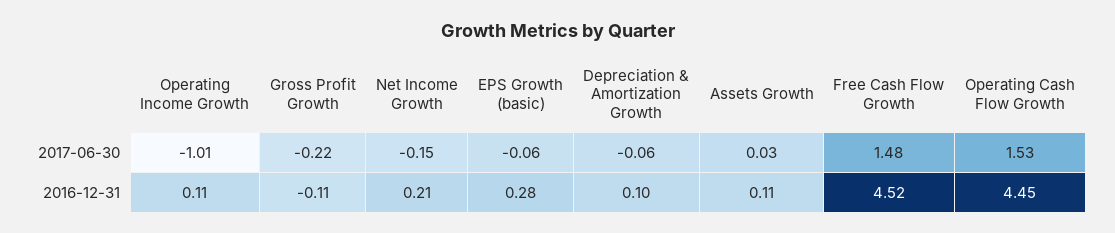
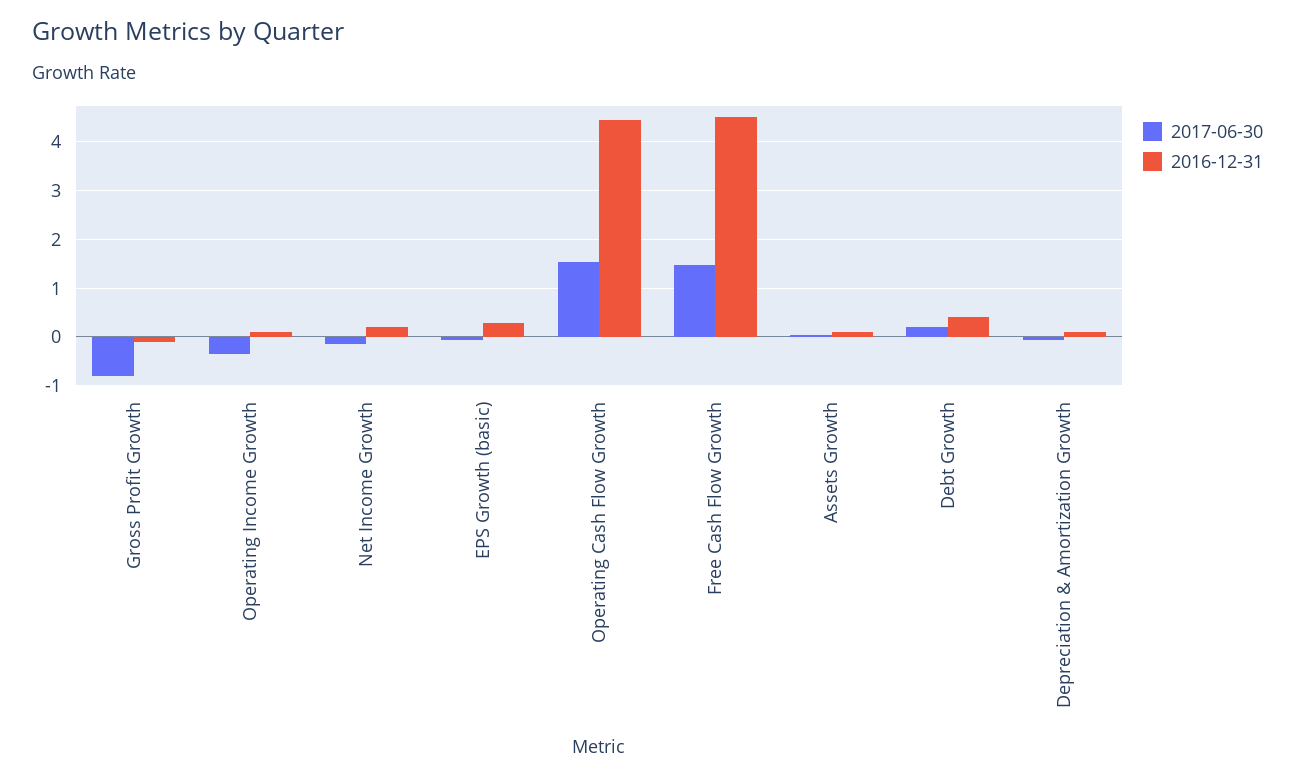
  {
    "2017-06-30": {
-     "Operating Income Growth": -1.01,
+     "Operating Income Growth": -0.4,
-     "Gross Profit Growth": -0.22,
+     "Gross Profit Growth": -0.8,
      "Net Income Growth": -0.15,
      "EPS Growth (basic)": -0.06,
      "Depreciation & Amortization Growth": -0.06,
      "Assets Growth": 0.03,
      "Free Cash Flow Growth": 1.48,
-     "Operating Cash Flow Growth": 1.53
+     "Operating Cash Flow Growth": 1.53,
+     "Debt Growth": 0.2
    },
    "2016-12-31": {
      "Operating Income Growth": 0.11,
      "Gross Profit Growth": -0.11,
      "Net Income Growth": 0.21,
      "EPS Growth (basic)": 0.28,
      "Depreciation & Amortization Growth": 0.1,
      "Assets Growth": 0.11,
      "Free Cash Flow Growth": 4.52,
-     "Operating Cash Flow Growth": 4.45
+     "Operating Cash Flow Growth": 4.45,
+     "Debt Growth": 0.4
    }
  }

